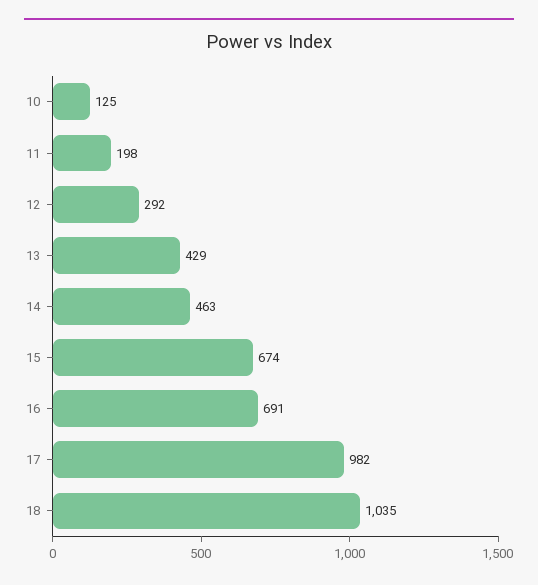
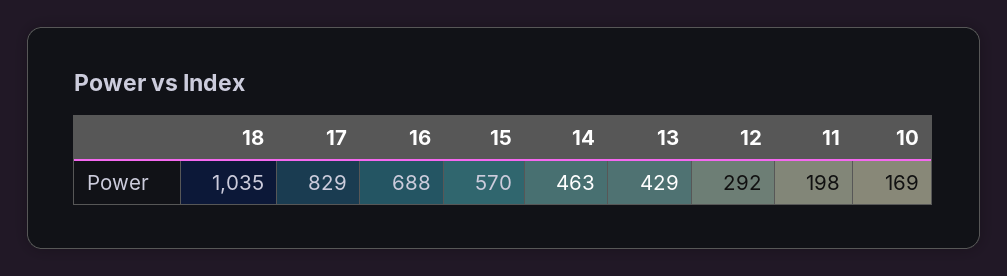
  {
-   "10": 125,
+   "10": 169,
    "11": 198,
    "12": 292,
    "13": 429,
    "14": 463,
-   "15": 674,
+   "15": 570,
-   "16": 691,
+   "16": 688,
-   "17": 982,
+   "17": 829,
    "18": 1035
  }

